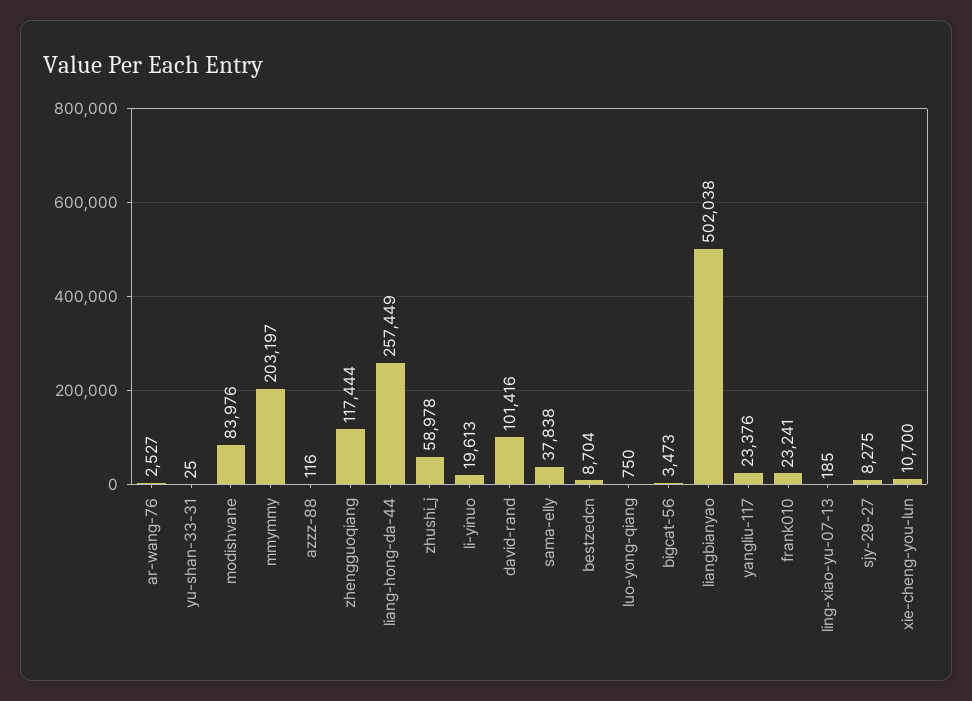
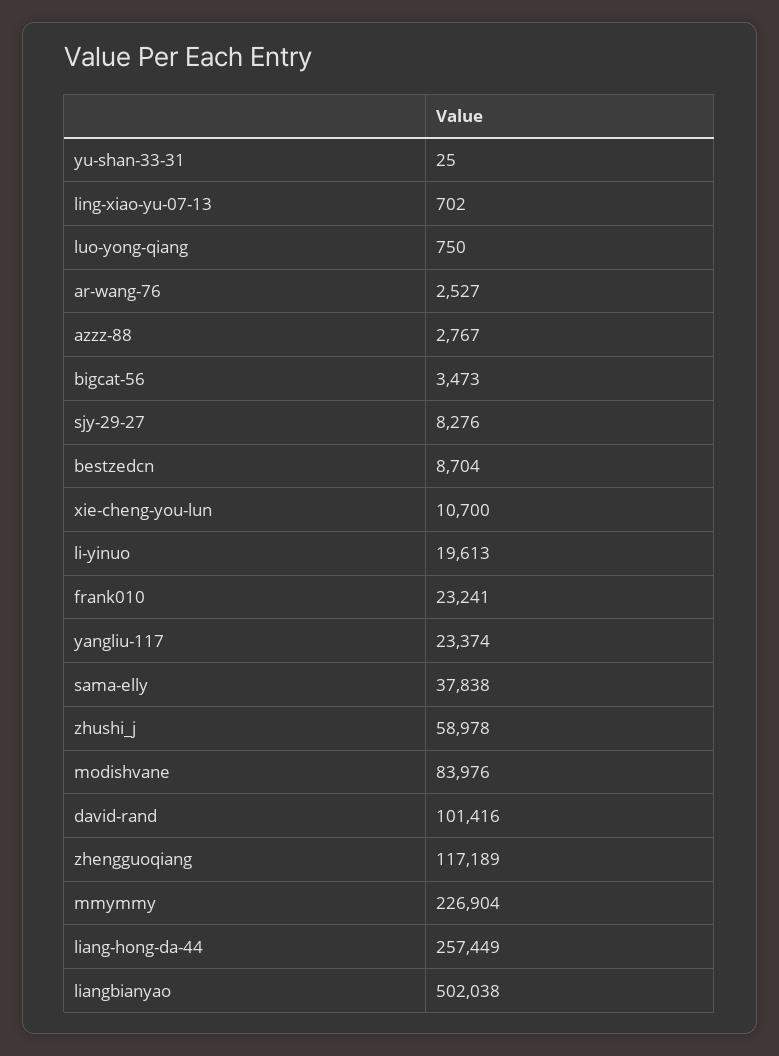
  {
    "ar-wang-76": 2527,
    "yu-shan-33-31": 25,
    "modishvane": 83976,
-   "mmymmy": 203197,
+   "mmymmy": 226904,
-   "azzz-88": 116,
+   "azzz-88": 2767,
-   "zhengguoqiang": 117444,
+   "zhengguoqiang": 117189,
    "liang-hong-da-44": 257449,
    "zhushi_j": 58978,
    "li-yinuo": 19613,
    "david-rand": 101416,
    "sama-elly": 37838,
    "bestzedcn": 8704,
    "luo-yong-qiang": 750,
    "bigcat-56": 3473,
    "liangbianyao": 502038,
-   "yangliu-117": 23376,
+   "yangliu-117": 23374,
    "frank010": 23241,
-   "ling-xiao-yu-07-13": 185,
+   "ling-xiao-yu-07-13": 702,
-   "sjy-29-27": 8275,
+   "sjy-29-27": 8276,
    "xie-cheng-you-lun": 10700
  }

